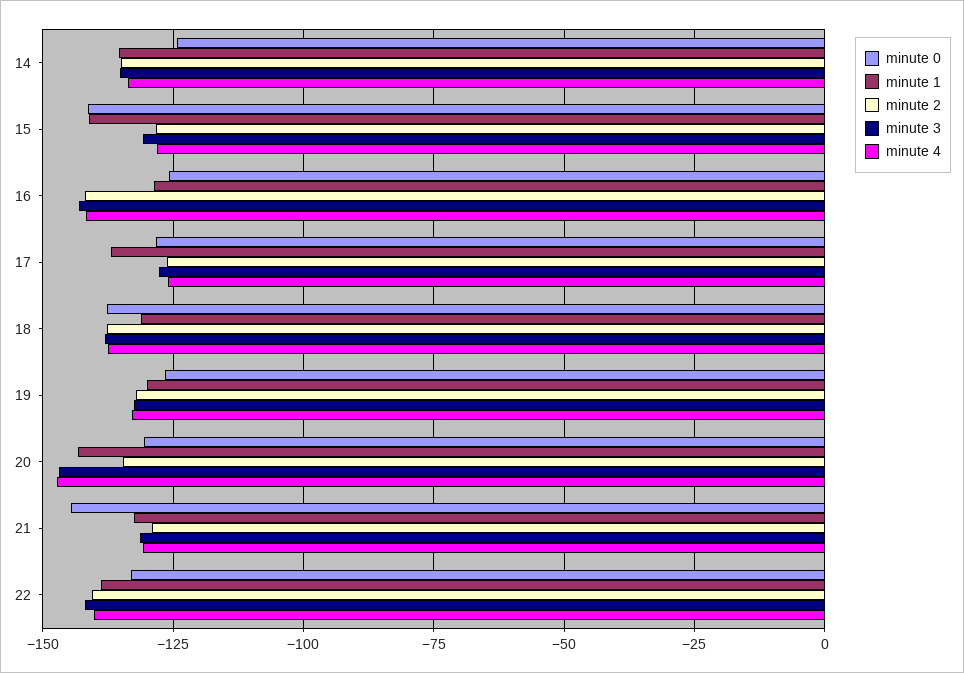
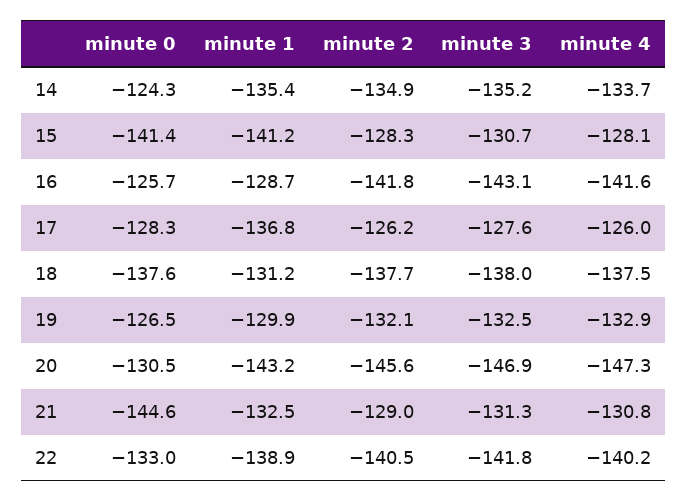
  {
    "minute 0": {
      "14": -124.3,
      "15": -141.4,
      "16": -125.7,
      "17": -128.3,
      "18": -137.6,
      "19": -126.5,
      "20": -130.5,
      "21": -144.6,
      "22": -133
    },
    "minute 1": {
      "14": -135.4,
      "15": -141.2,
      "16": -128.7,
      "17": -136.8,
      "18": -131.2,
      "19": -129.9,
      "20": -143.2,
      "21": -132.5,
      "22": -138.9
    },
    "minute 2": {
      "14": -134.9,
      "15": -128.3,
      "16": -141.8,
      "17": -126.2,
      "18": -137.7,
      "19": -132.1,
-     "20": -135,
+     "20": -145.6,
      "21": -129,
      "22": -140.5
    },
    "minute 3": {
      "14": -135.2,
      "15": -130.7,
      "16": -143.1,
      "17": -127.6,
      "18": -138,
      "19": -132.5,
      "20": -146.9,
      "21": -131.3,
      "22": -141.8
    },
    "minute 4": {
      "14": -133.7,
      "15": -128.1,
      "16": -141.6,
      "17": -126,
      "18": -137.5,
      "19": -132.9,
      "20": -147.3,
      "21": -130.8,
      "22": -140.2
    }
  }

